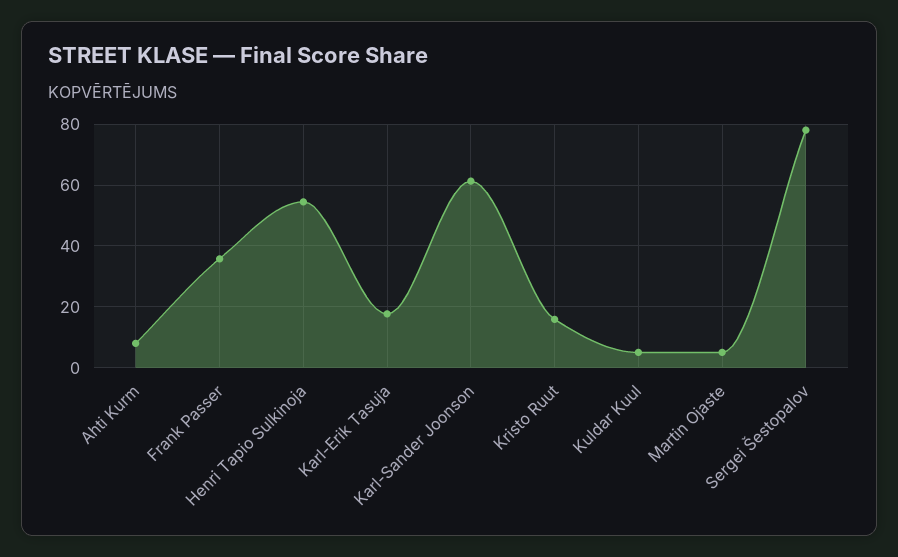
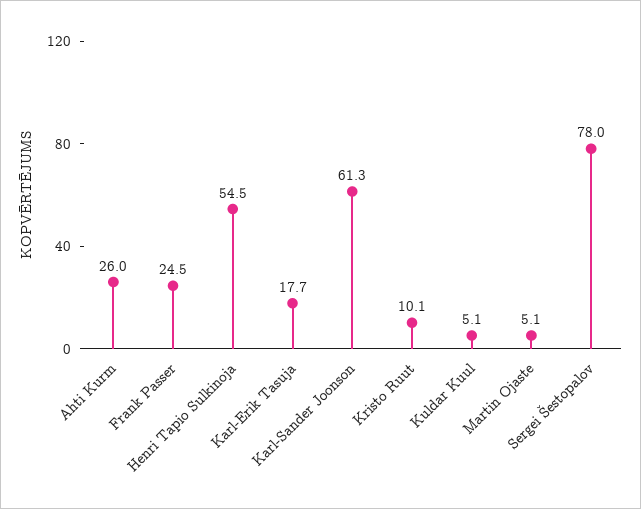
  {
-   "Ahti Kurm": 8,
+   "Ahti Kurm": 26,
-   "Frank Passer": 36,
+   "Frank Passer": 24.5,
    "Henri Tapio Sulkinoja": 54.5,
    "Karl-Erik Tasuja": 17.7,
    "Karl-Sander Joonson": 61.3,
-   "Kristo Ruut": 16,
+   "Kristo Ruut": 10.1,
    "Kuldar Kuul": 5.1,
    "Martin Ojaste": 5.1,
    "Sergei Šestopalov": 78
  }

